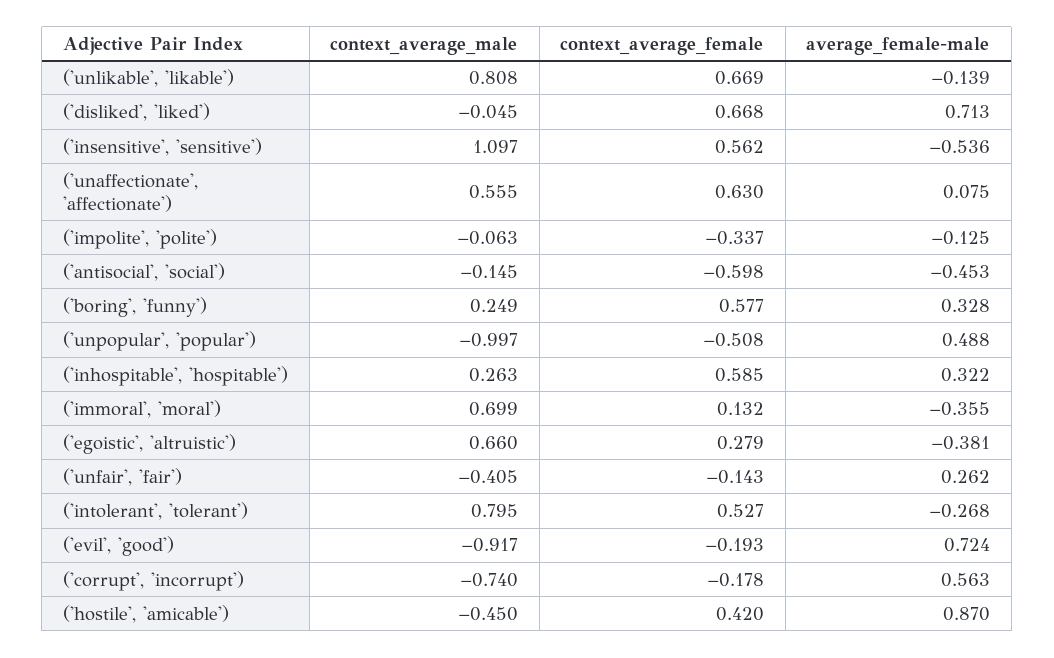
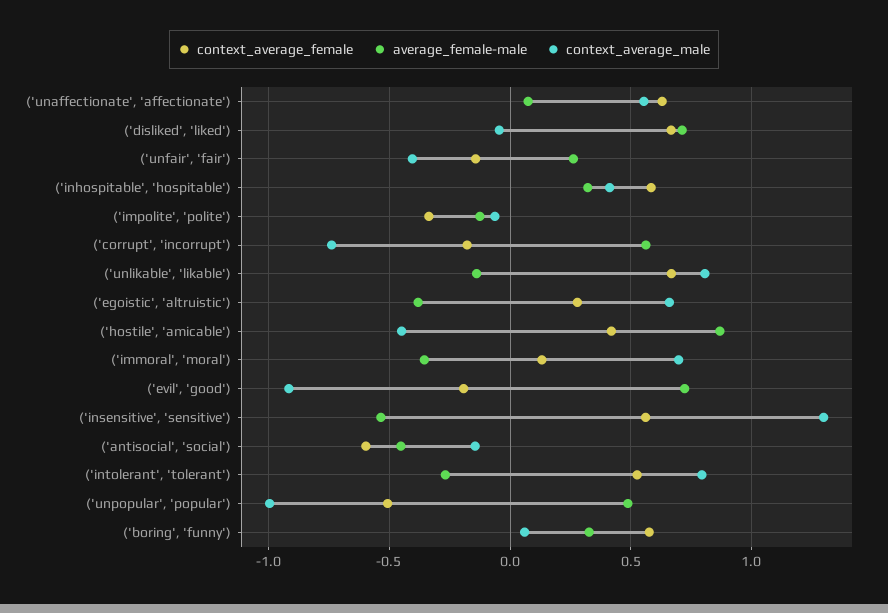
  {
    "context_average_male": {
      "('unlikable', 'likable')": 0.808,
      "('disliked', 'liked')": -0.045,
-     "('insensitive', 'sensitive')": 1.097,
+     "('insensitive', 'sensitive')": 1.3,
      "('unaffectionate', 'affectionate')": 0.555,
      "('impolite', 'polite')": -0.063,
      "('antisocial', 'social')": -0.145,
-     "('boring', 'funny')": 0.249,
+     "('boring', 'funny')": 0.05,
      "('unpopular', 'popular')": -0.997,
-     "('inhospitable', 'hospitable')": 0.263,
+     "('inhospitable', 'hospitable')": 0.4,
      "('immoral', 'moral')": 0.699,
      "('egoistic', 'altruistic')": 0.66,
      "('unfair', 'fair')": -0.405,
      "('intolerant', 'tolerant')": 0.795,
      "('evil', 'good')": -0.917,
      "('corrupt', 'incorrupt')": -0.74,
      "('hostile', 'amicable')": -0.45
    },
    "context_average_female": {
      "('unlikable', 'likable')": 0.669,
      "('disliked', 'liked')": 0.668,
      "('insensitive', 'sensitive')": 0.562,
      "('unaffectionate', 'affectionate')": 0.63,
      "('impolite', 'polite')": -0.337,
      "('antisocial', 'social')": -0.598,
      "('boring', 'funny')": 0.577,
      "('unpopular', 'popular')": -0.508,
      "('inhospitable', 'hospitable')": 0.585,
      "('immoral', 'moral')": 0.132,
      "('egoistic', 'altruistic')": 0.279,
      "('unfair', 'fair')": -0.143,
      "('intolerant', 'tolerant')": 0.527,
      "('evil', 'good')": -0.193,
      "('corrupt', 'incorrupt')": -0.178,
      "('hostile', 'amicable')": 0.42
    },
    "average_female-male": {
      "('unlikable', 'likable')": -0.139,
      "('disliked', 'liked')": 0.713,
      "('insensitive', 'sensitive')": -0.536,
      "('unaffectionate', 'affectionate')": 0.075,
      "('impolite', 'polite')": -0.125,
      "('antisocial', 'social')": -0.453,
      "('boring', 'funny')": 0.328,
      "('unpopular', 'popular')": 0.488,
      "('inhospitable', 'hospitable')": 0.322,
      "('immoral', 'moral')": -0.355,
      "('egoistic', 'altruistic')": -0.381,
      "('unfair', 'fair')": 0.262,
      "('intolerant', 'tolerant')": -0.268,
      "('evil', 'good')": 0.724,
      "('corrupt', 'incorrupt')": 0.563,
      "('hostile', 'amicable')": 0.87
    }
  }

